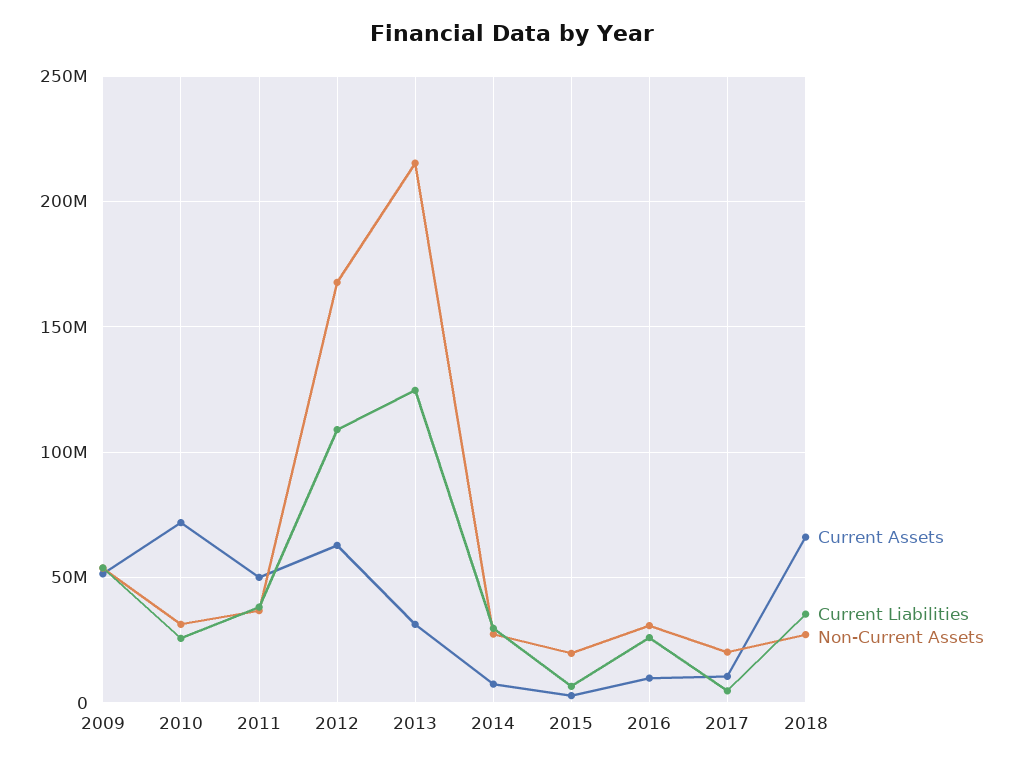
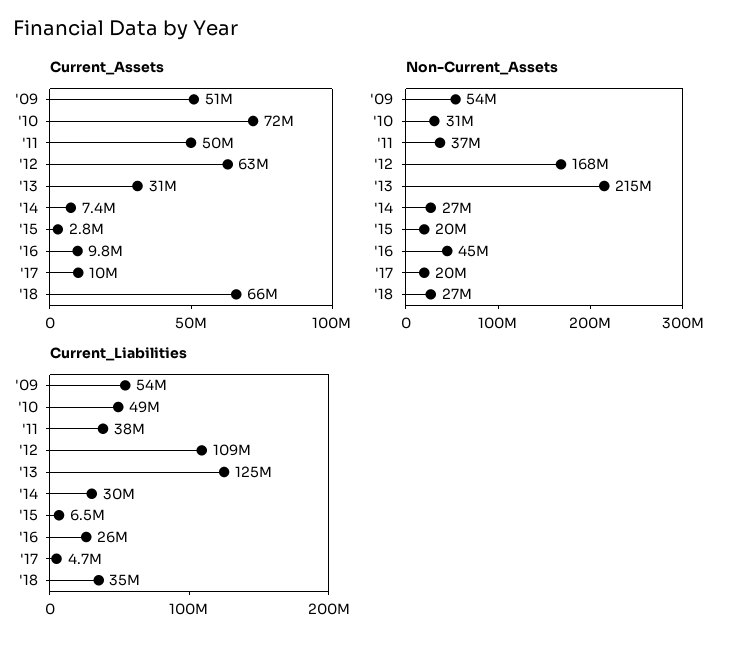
  {
    "Current Assets": {
      "2009": 51000000,
      "2010": 72000000,
      "2011": 50000000,
      "2012": 63000000,
      "2013": 31000000,
      "2014": 7400000,
      "2015": 2800000,
      "2016": 9800000,
      "2017": 10000000,
      "2018": 66000000
    },
    "Current Liabilities": {
      "2009": 54000000,
-     "2010": 25000000,
+     "2010": 49000000,
      "2011": 38000000,
      "2012": 109000000,
      "2013": 125000000,
      "2014": 30000000,
      "2015": 6500000,
      "2016": 26000000,
      "2017": 4700000,
      "2018": 35000000
    },
    "Non-Current Assets": {
      "2009": 54000000,
      "2010": 31000000,
      "2011": 37000000,
      "2012": 168000000,
      "2013": 215000000,
      "2014": 27000000,
      "2015": 20000000,
-     "2016": 30000000,
+     "2016": 45000000,
      "2017": 20000000,
      "2018": 27000000
    }
  }

